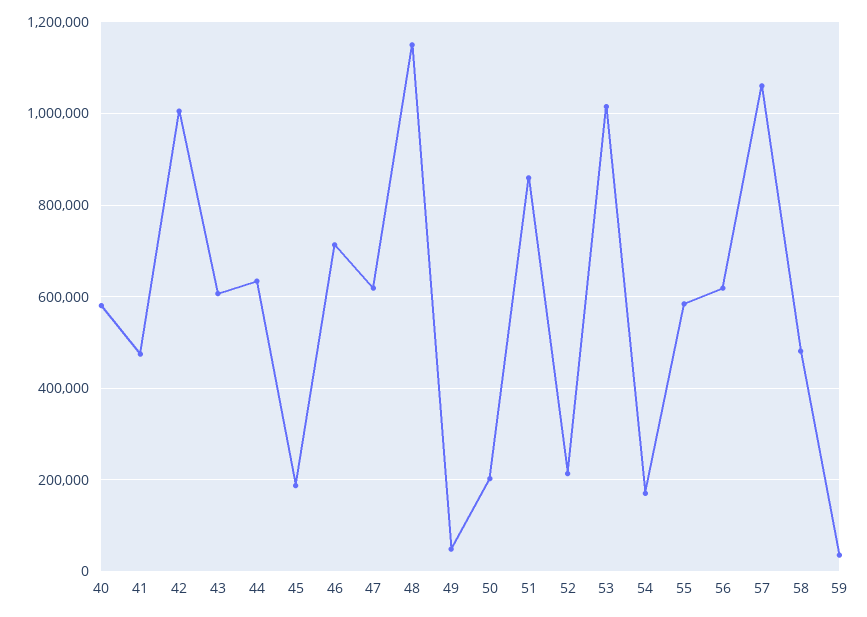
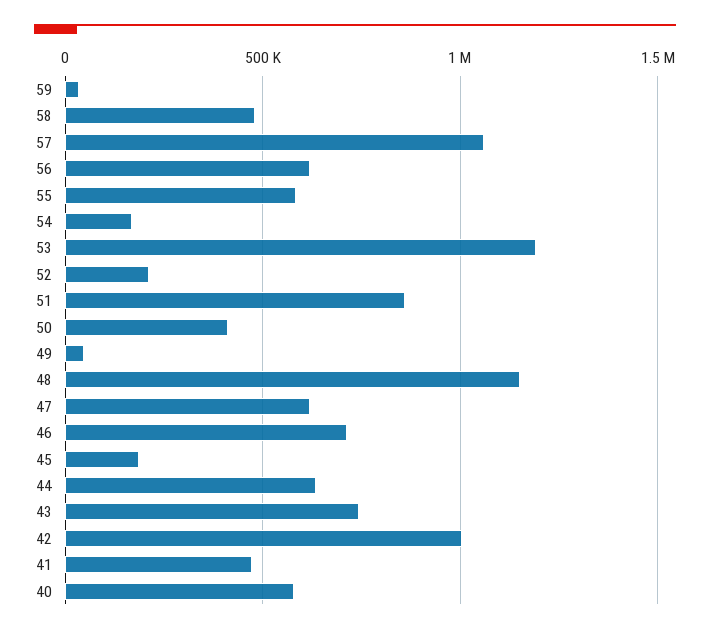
  {
    "40": 580000,
    "41": 480000,
    "42": 1000000,
-   "43": 600000,
+   "43": 750000,
    "44": 640000,
    "45": 180000,
    "46": 720000,
    "47": 620000,
    "48": 1160000,
    "49": 40000,
-   "50": 200000,
+   "50": 400000,
    "51": 860000,
    "52": 220000,
-   "53": 1020000,
+   "53": 1200000,
    "54": 180000,
    "55": 580000,
    "56": 620000,
    "57": 1060000,
    "58": 480000,
    "59": 40000
  }

